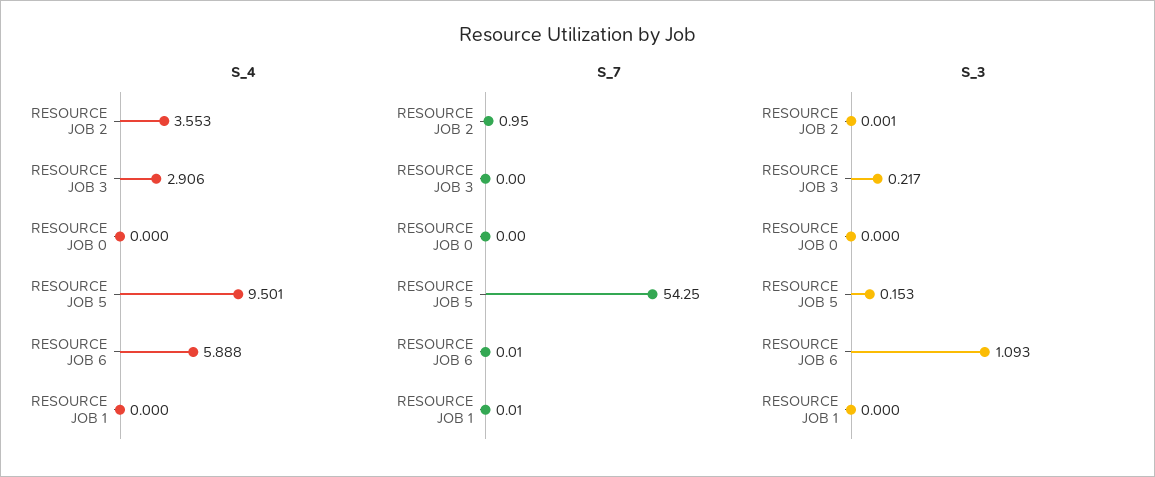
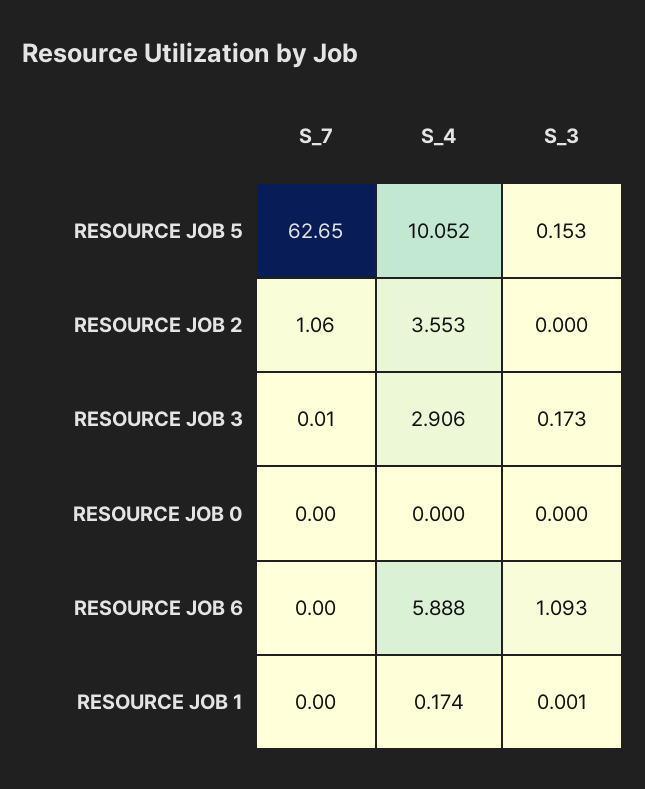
  {
    "S_4": {
      "RESOURCE JOB 2": 3.553,
      "RESOURCE JOB 3": 2.906,
      "RESOURCE JOB 0": 0,
-     "RESOURCE JOB 5": 9.501,
+     "RESOURCE JOB 5": 10.052,
      "RESOURCE JOB 6": 5.888,
-     "RESOURCE JOB 1": 0
+     "RESOURCE JOB 1": 0.174
    },
    "S_7": {
-     "RESOURCE JOB 2": 0.95,
+     "RESOURCE JOB 2": 1.06,
-     "RESOURCE JOB 3": 0,
+     "RESOURCE JOB 3": 0.01,
      "RESOURCE JOB 0": 0,
-     "RESOURCE JOB 5": 54.25,
+     "RESOURCE JOB 5": 62.65,
-     "RESOURCE JOB 6": 0.01,
+     "RESOURCE JOB 6": 0,
-     "RESOURCE JOB 1": 0.01
+     "RESOURCE JOB 1": 0
    },
    "S_3": {
-     "RESOURCE JOB 2": 0.001,
+     "RESOURCE JOB 2": 0,
-     "RESOURCE JOB 3": 0.217,
+     "RESOURCE JOB 3": 0.173,
      "RESOURCE JOB 0": 0,
      "RESOURCE JOB 5": 0.153,
      "RESOURCE JOB 6": 1.093,
-     "RESOURCE JOB 1": 0
+     "RESOURCE JOB 1": 0.001
    }
  }

